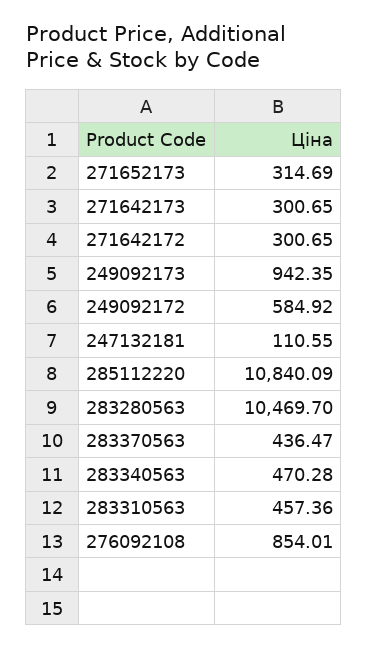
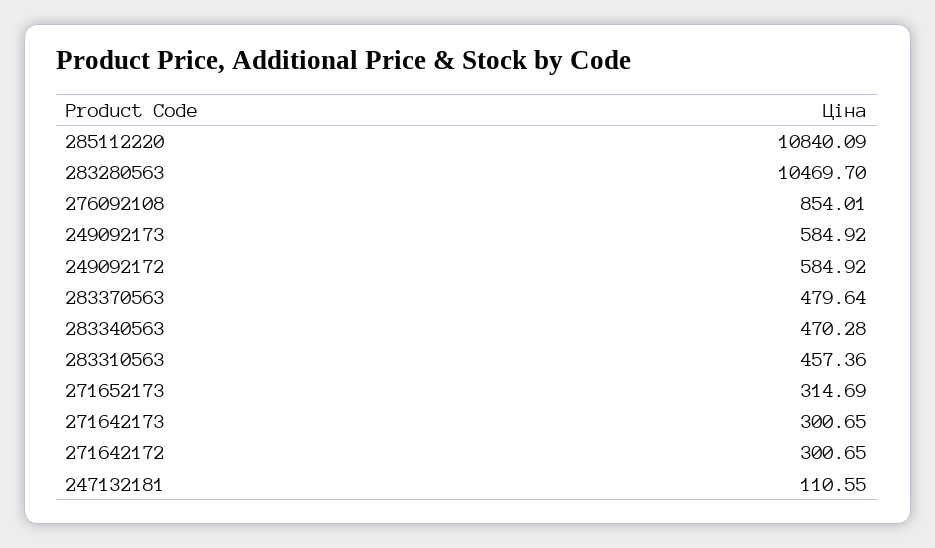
  {
    "271652173": 314.69,
    "271642173": 300.65,
    "271642172": 300.65,
-   "249092173": 942.35,
+   "249092173": 584.92,
    "249092172": 584.92,
    "247132181": 110.55,
    "285112220": 10840.09,
    "283280563": 10469.7,
-   "283370563": 436.47,
+   "283370563": 479.64,
    "283340563": 470.28,
    "283310563": 457.36,
    "276092108": 854.01
  }

